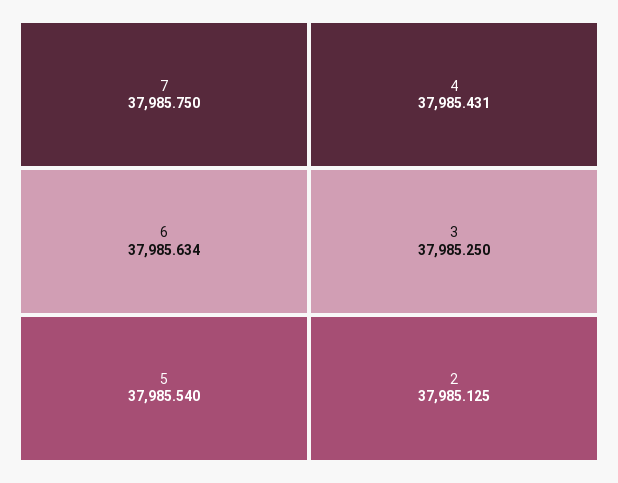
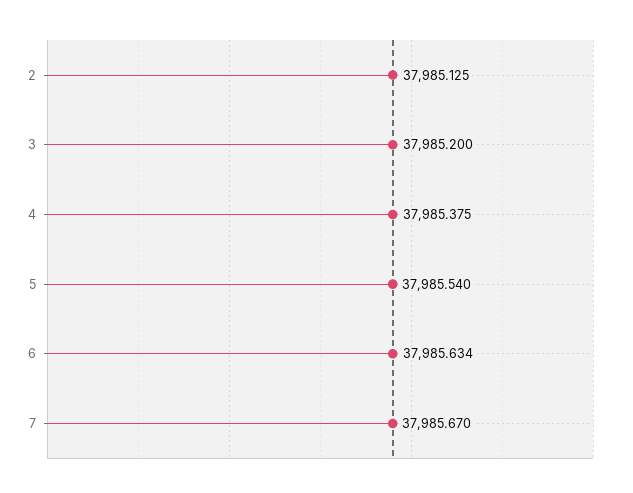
  {
-   "7": 37985.75,
+   "7": 37985.67,
    "6": 37985.634,
    "5": 37985.54,
-   "4": 37985.431,
+   "4": 37985.375,
-   "3": 37985.25,
+   "3": 37985.2,
    "2": 37985.125
  }

